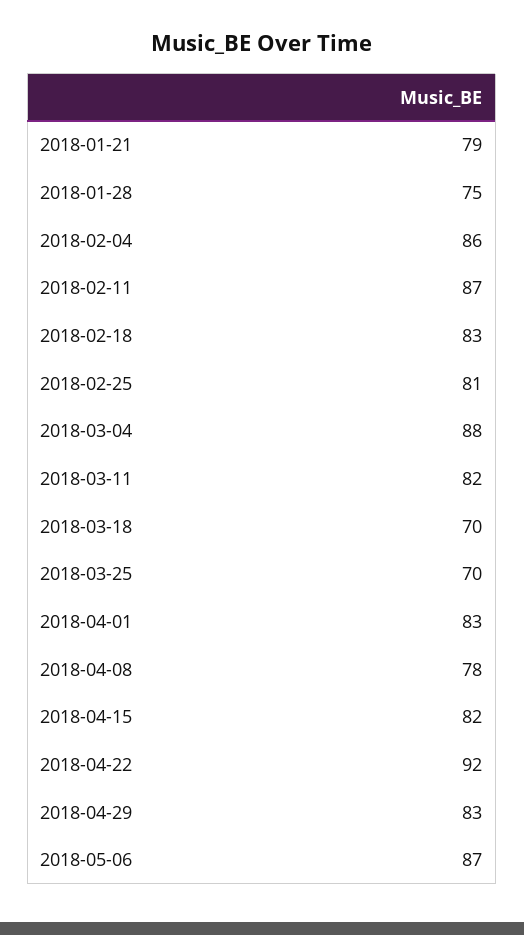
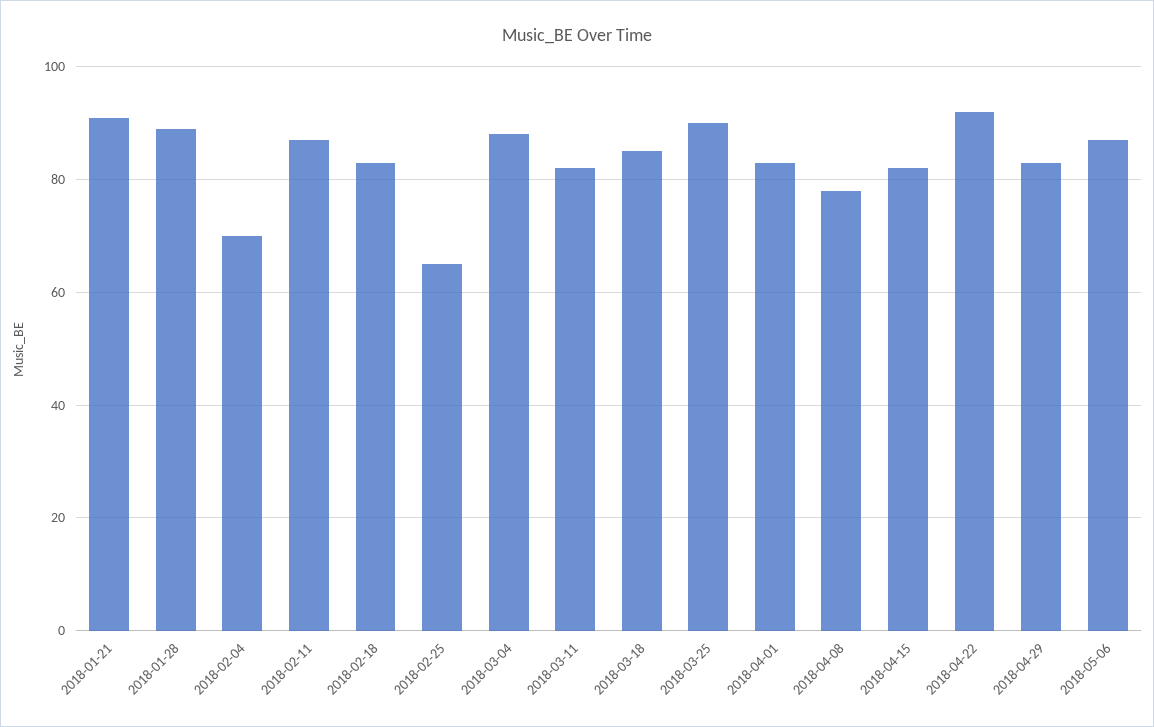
  {
-   "2018-01-21": 79,
+   "2018-01-21": 90,
-   "2018-01-28": 75,
+   "2018-01-28": 90,
-   "2018-02-04": 86,
+   "2018-02-04": 70,
    "2018-02-11": 87,
    "2018-02-18": 83,
-   "2018-02-25": 81,
+   "2018-02-25": 65,
    "2018-03-04": 88,
    "2018-03-11": 82,
-   "2018-03-18": 70,
+   "2018-03-18": 85,
-   "2018-03-25": 70,
+   "2018-03-25": 90,
    "2018-04-01": 83,
    "2018-04-08": 78,
    "2018-04-15": 82,
    "2018-04-22": 92,
    "2018-04-29": 83,
    "2018-05-06": 87
  }

